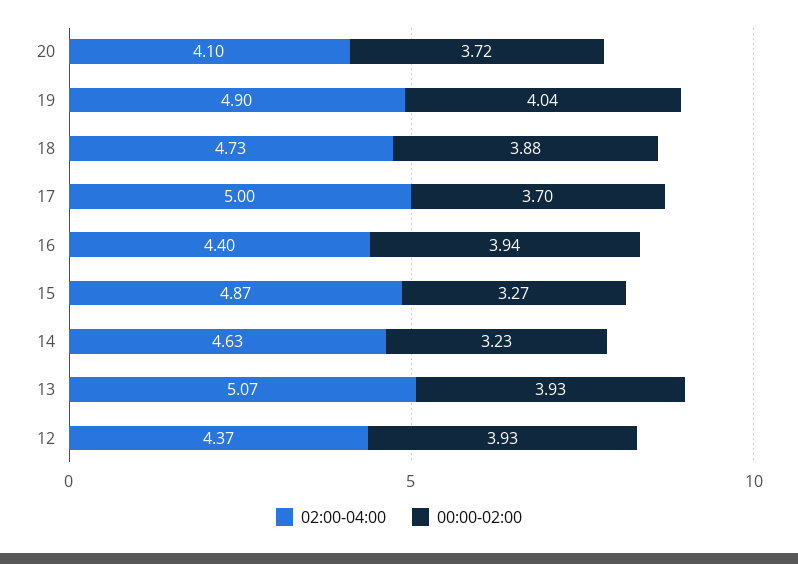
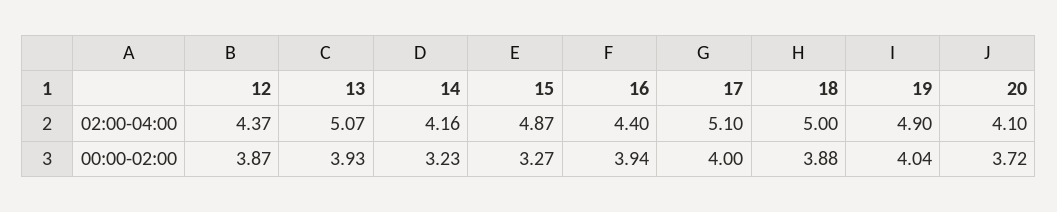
  {
    "02:00-04:00": {
      "20": 4.1,
      "19": 4.9,
-     "18": 4.73,
+     "18": 5,
-     "17": 5,
+     "17": 5.1,
      "16": 4.4,
      "15": 4.87,
-     "14": 4.63,
+     "14": 4.16,
      "13": 5.07,
      "12": 4.37
    },
    "00:00-02:00": {
      "20": 3.72,
      "19": 4.04,
      "18": 3.88,
-     "17": 3.7,
+     "17": 4,
      "16": 3.94,
      "15": 3.27,
      "14": 3.23,
      "13": 3.93,
-     "12": 3.93
+     "12": 3.87
    }
  }

